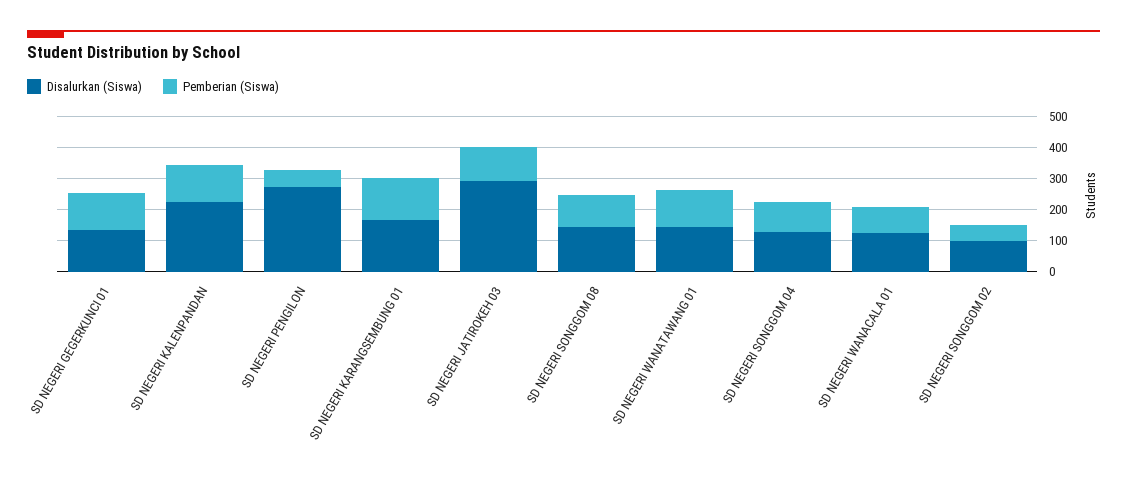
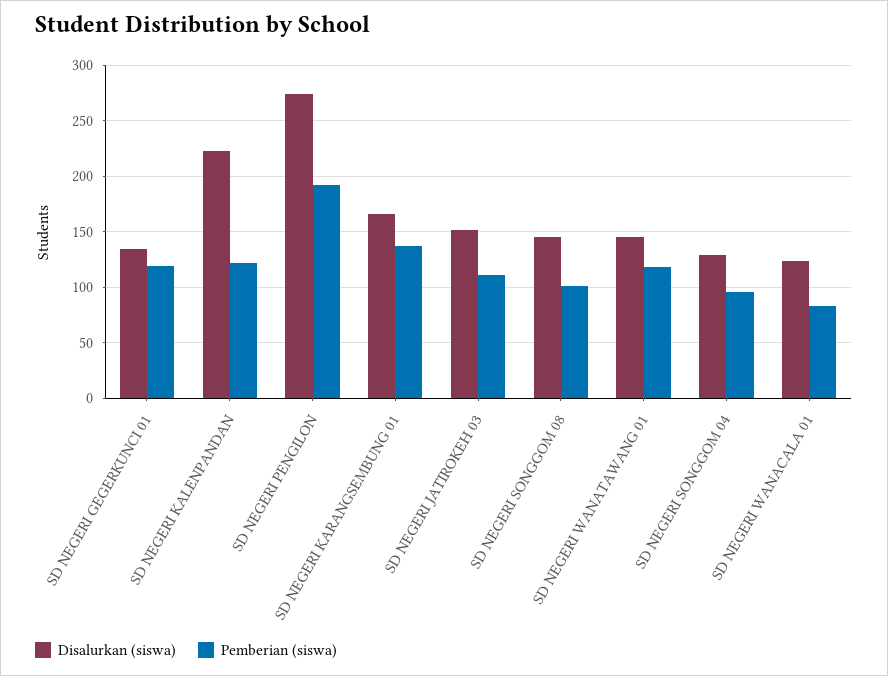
  {
    "Disalurkan (Siswa)": {
      "SD NEGERI GEGERKUNCI 01": 130,
      "SD NEGERI KALENPANDAN": 220,
      "SD NEGERI PENGILON": 270,
      "SD NEGERI KARANGSEMBUNG 01": 170,
-     "SD NEGERI JATIROKEH 03": 300,
+     "SD NEGERI JATIROKEH 03": 150,
      "SD NEGERI SONGGOM 08": 150,
      "SD NEGERI WANATAWANG 01": 150,
      "SD NEGERI SONGGOM 04": 130,
-     "SD NEGERI WANACALA 01": 120,
+     "SD NEGERI WANACALA 01": 120
-     "SD NEGERI SONGGOM 02": 100
    },
    "Pemberian (Siswa)": {
      "SD NEGERI GEGERKUNCI 01": 120,
      "SD NEGERI KALENPANDAN": 120,
-     "SD NEGERI PENGILON": 50,
+     "SD NEGERI PENGILON": 190,
      "SD NEGERI KARANGSEMBUNG 01": 140,
      "SD NEGERI JATIROKEH 03": 110,
      "SD NEGERI SONGGOM 08": 100,
      "SD NEGERI WANATAWANG 01": 120,
      "SD NEGERI SONGGOM 04": 100,
-     "SD NEGERI WANACALA 01": 80,
+     "SD NEGERI WANACALA 01": 80
-     "SD NEGERI SONGGOM 02": 50
    }
  }

